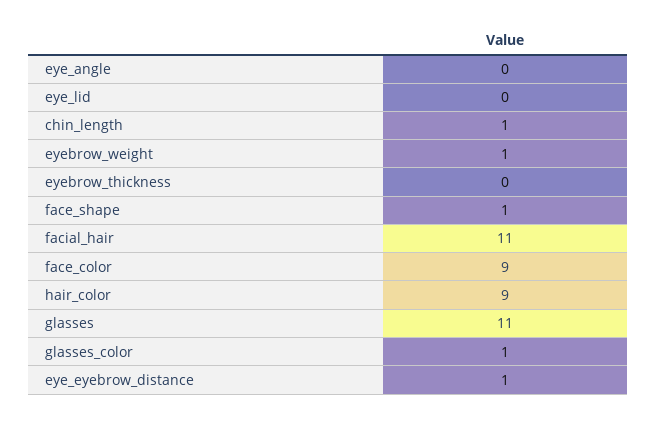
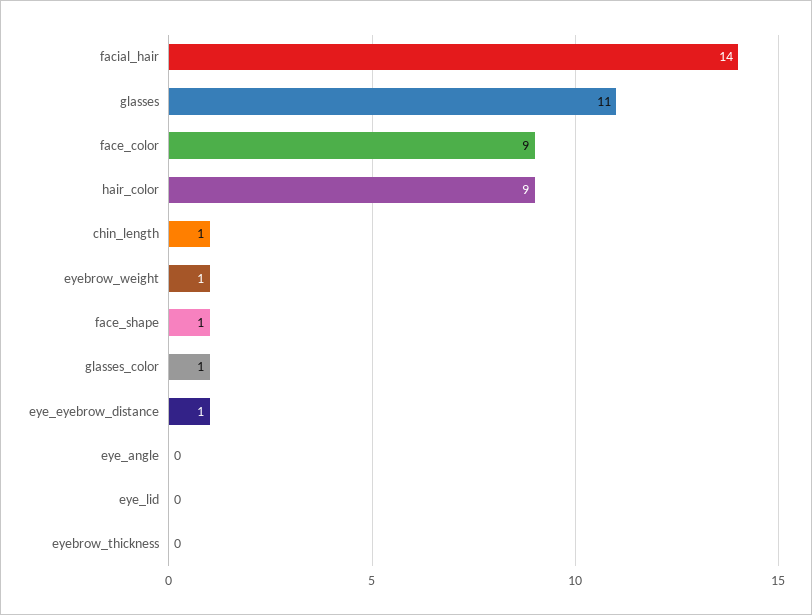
  {
    "eye_angle": 0,
    "eye_lid": 0,
    "chin_length": 1,
    "eyebrow_weight": 1,
    "eyebrow_thickness": 0,
    "face_shape": 1,
-   "facial_hair": 11,
+   "facial_hair": 14,
    "face_color": 9,
    "hair_color": 9,
    "glasses": 11,
    "glasses_color": 1,
    "eye_eyebrow_distance": 1
  }

